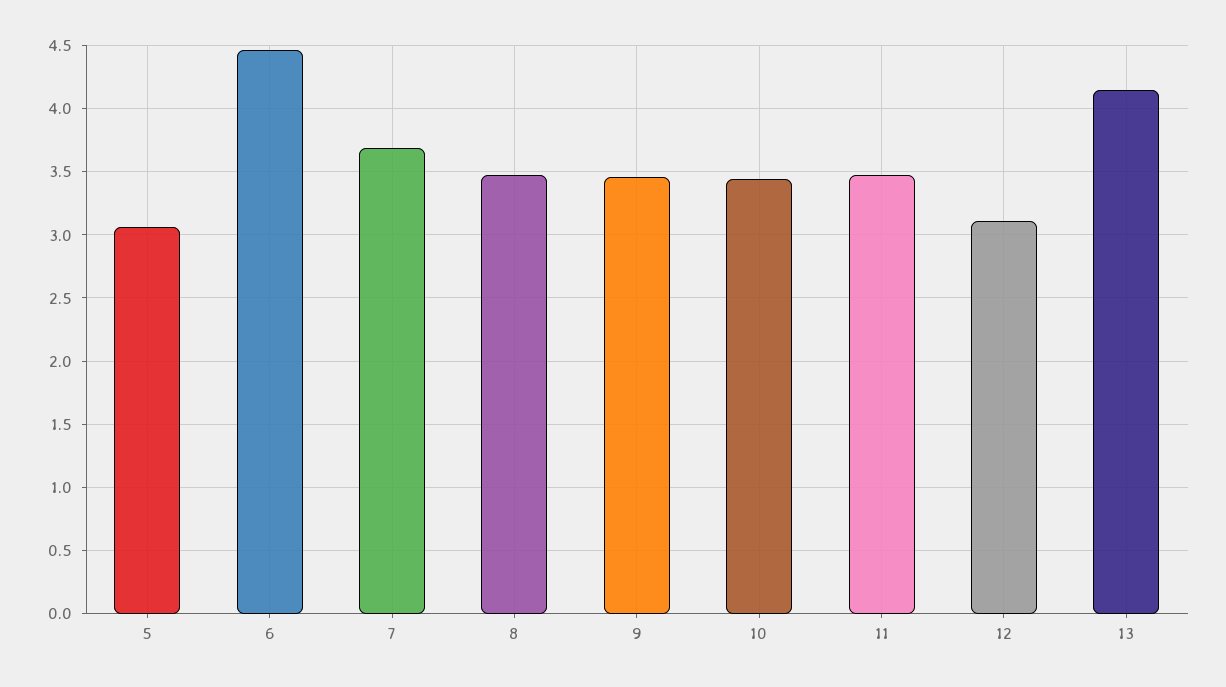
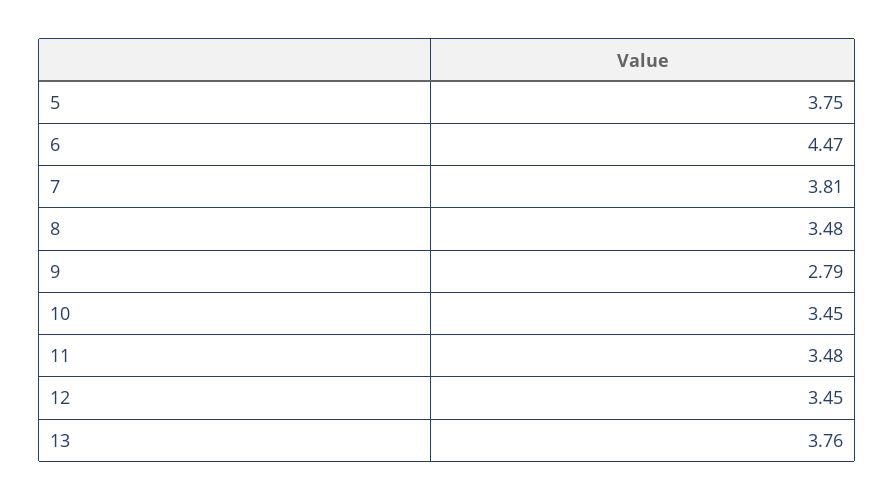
  {
-   "5": 3.05,
+   "5": 3.75,
    "6": 4.47,
-   "7": 3.7,
+   "7": 3.81,
    "8": 3.48,
-   "9": 3.45,
+   "9": 2.79,
    "10": 3.45,
    "11": 3.48,
-   "12": 3.1,
+   "12": 3.45,
-   "13": 4.15
+   "13": 3.76
  }

